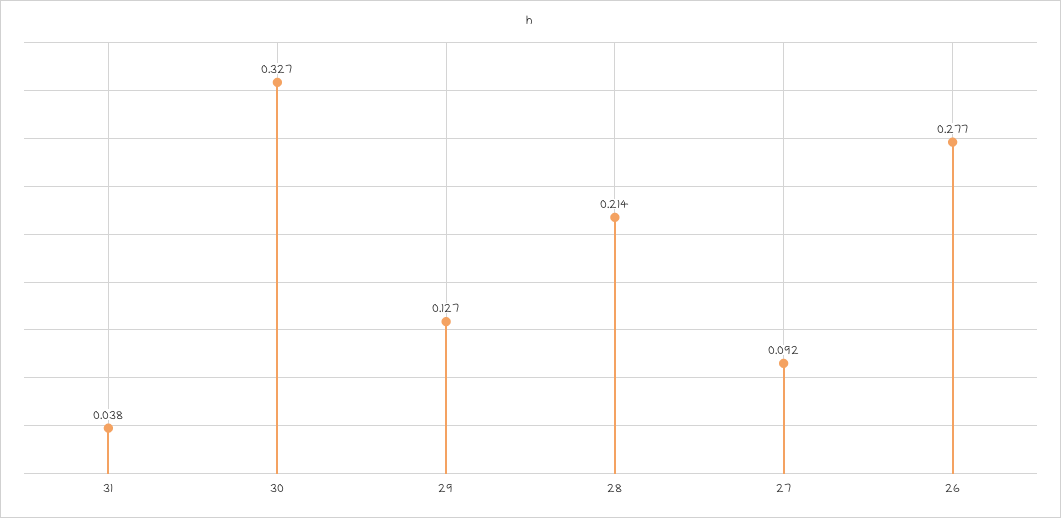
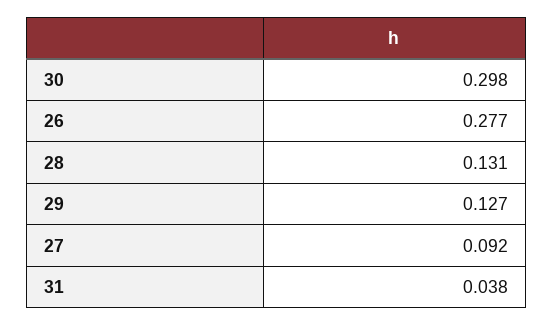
  {
    "31": 0.038,
-   "30": 0.327,
+   "30": 0.298,
    "29": 0.127,
-   "28": 0.214,
+   "28": 0.131,
    "27": 0.092,
    "26": 0.277
  }

